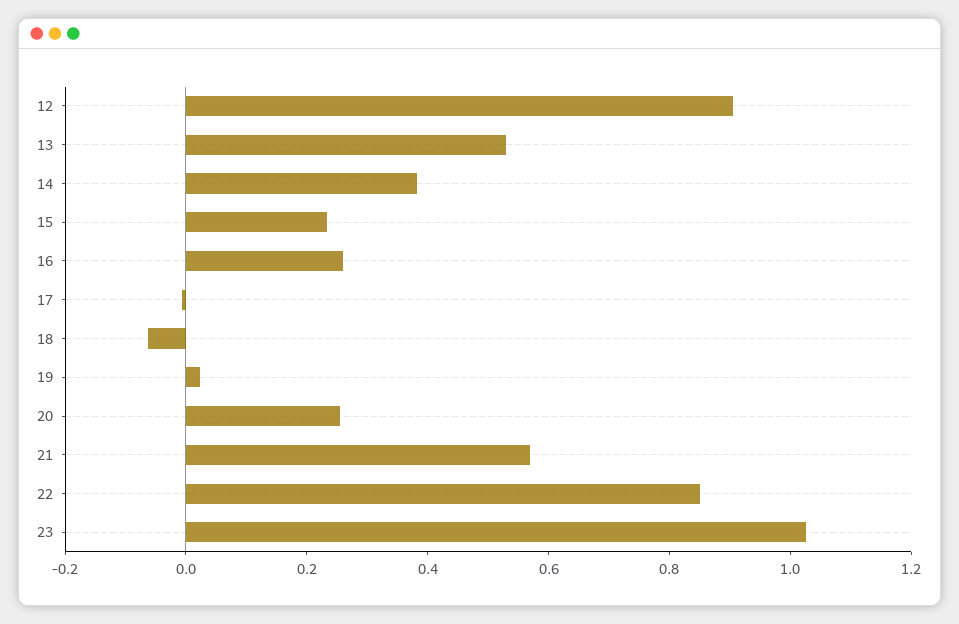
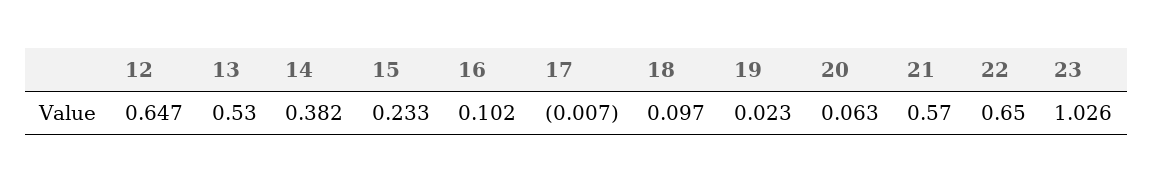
  {
-   "12": 0.9,
+   "12": 0.647,
    "13": 0.53,
    "14": 0.382,
    "15": 0.233,
-   "16": 0.25,
+   "16": 0.102,
    "17": -0.007,
-   "18": -0.05,
+   "18": 0.097,
    "19": 0.023,
-   "20": 0.25,
+   "20": 0.063,
    "21": 0.57,
-   "22": 0.85,
+   "22": 0.65,
    "23": 1.026
  }

